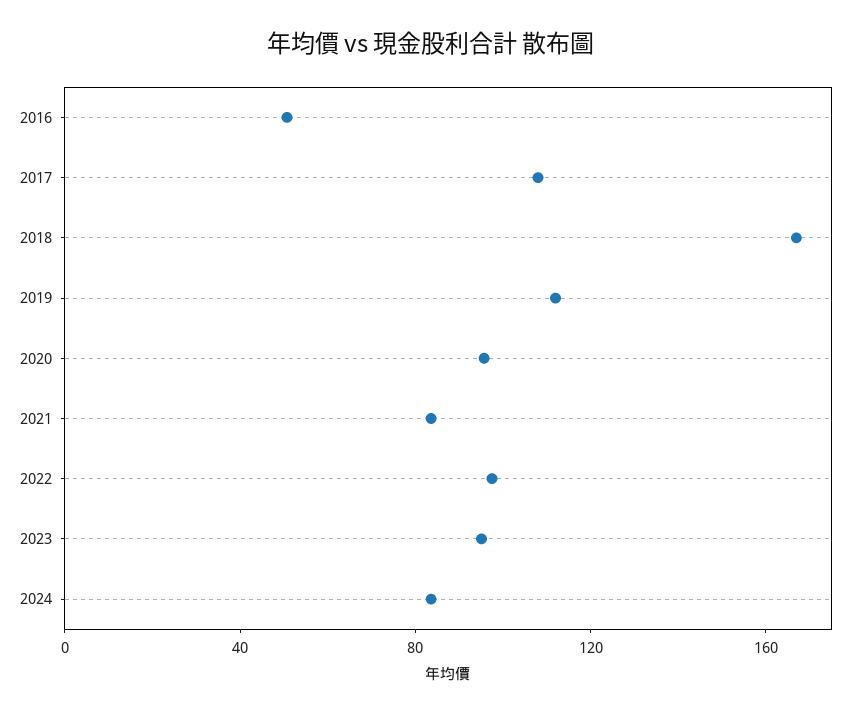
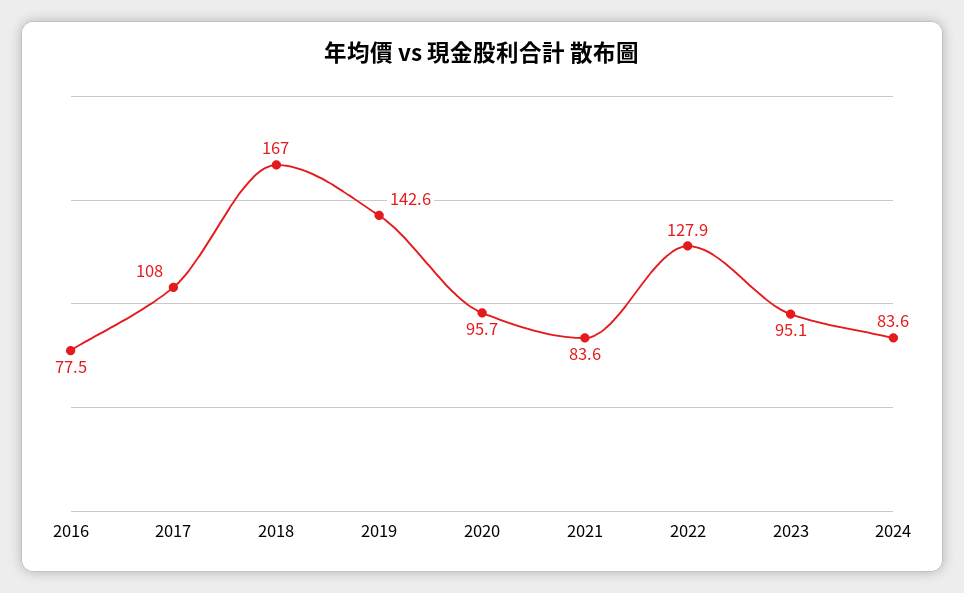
  {
-   "2016": 50,
+   "2016": 77.5,
    "2017": 108,
    "2018": 167,
-   "2019": 110,
+   "2019": 142.6,
    "2020": 95.7,
    "2021": 83.6,
-   "2022": 100,
+   "2022": 127.9,
    "2023": 95.1,
    "2024": 83.6
  }

